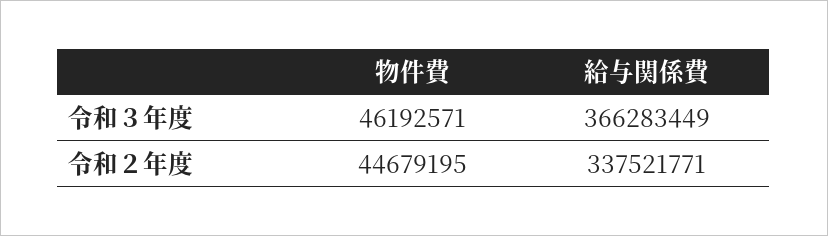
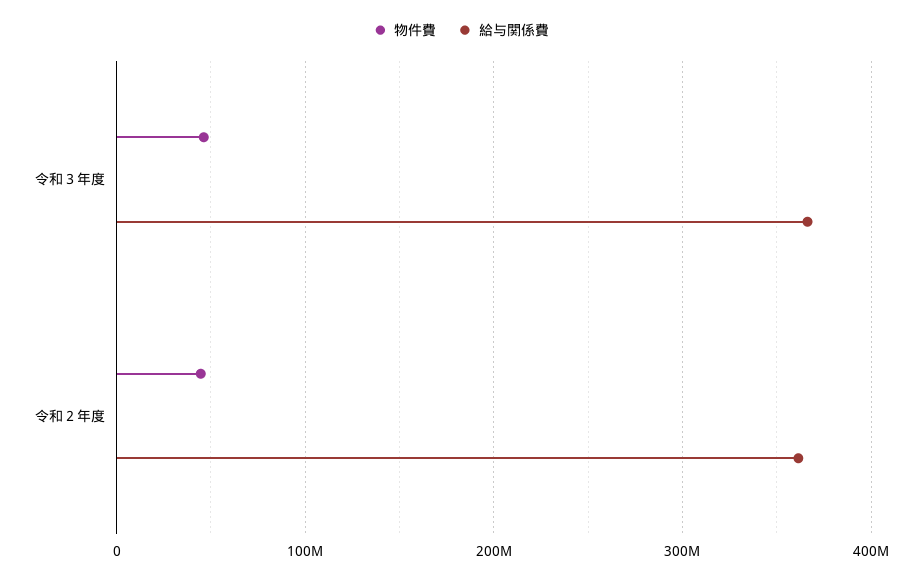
  {
    "物件費": {
      "令和３年度": 46192571,
      "令和２年度": 44679195
    },
    "給与関係費": {
      "令和３年度": 366283449,
-     "令和２年度": 337521771
+     "令和２年度": 360000000
    }
  }

